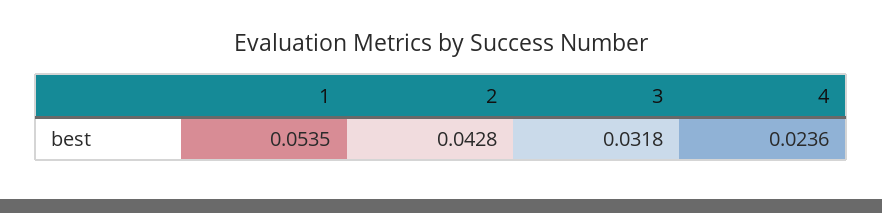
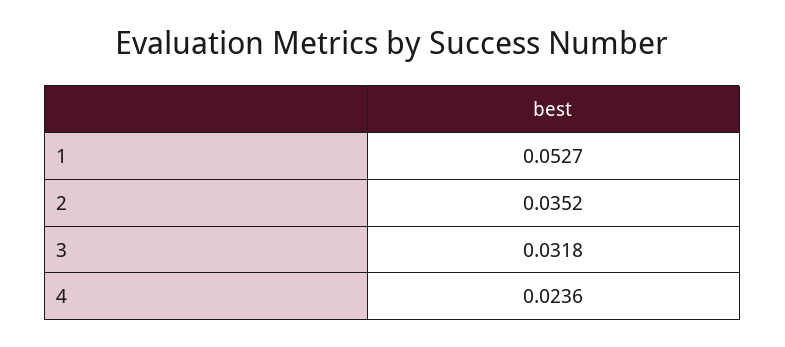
  {
-   "1": 0.0535,
+   "1": 0.0527,
-   "2": 0.0428,
+   "2": 0.0352,
    "3": 0.0318,
    "4": 0.0236
  }

